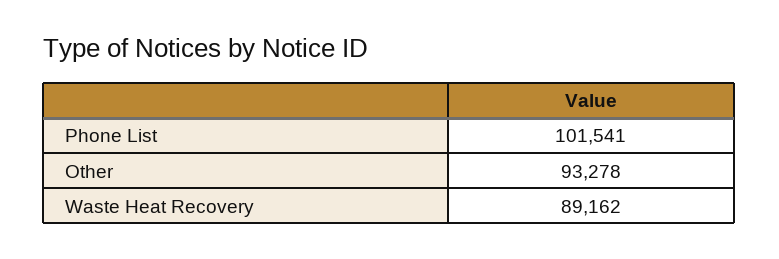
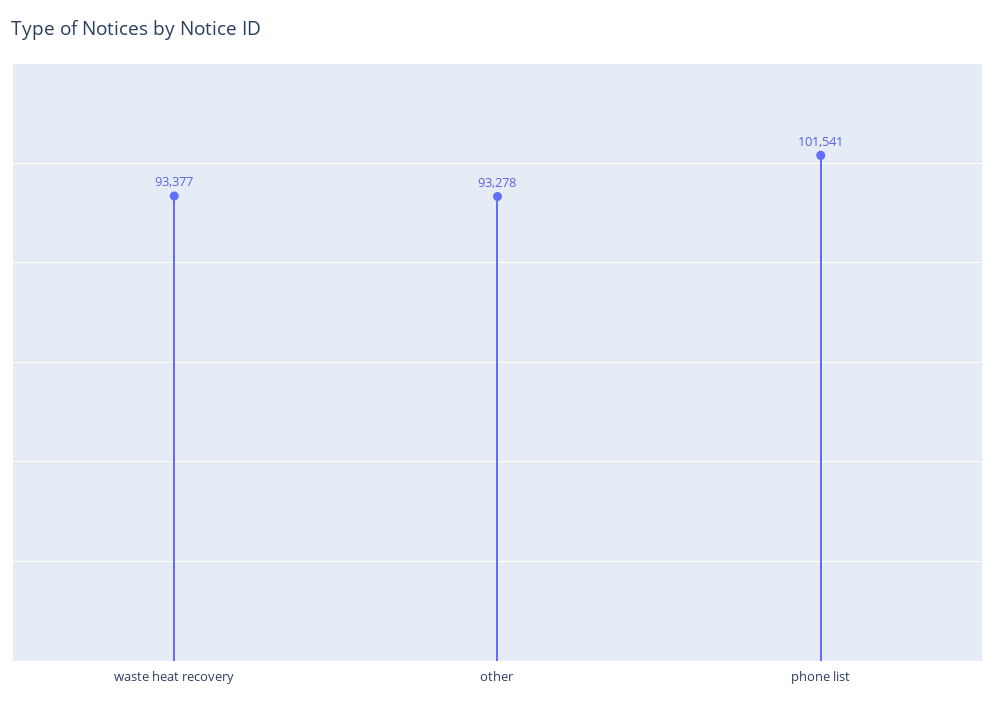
  {
    "Phone List": 101541,
    "Other": 93278,
-   "Waste Heat Recovery": 89162
+   "Waste Heat Recovery": 93377
  }

